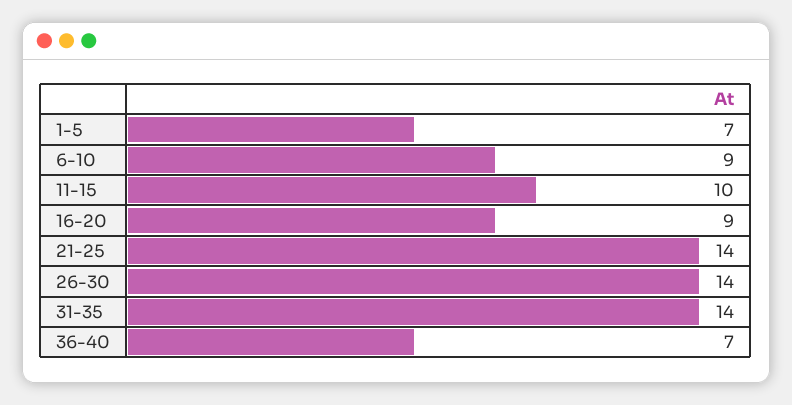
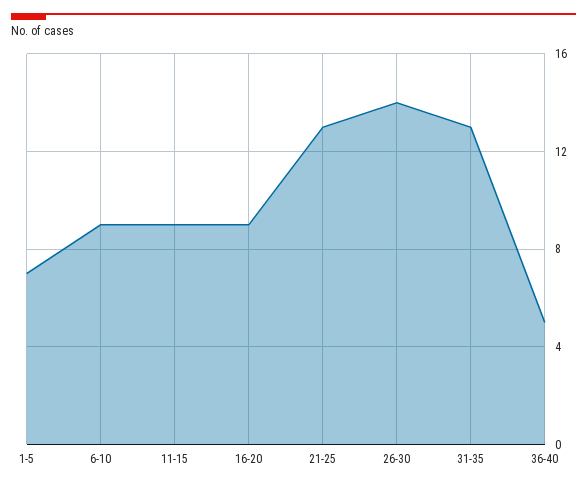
  {
    "1-5": 7,
    "6-10": 9,
-   "11-15": 10,
+   "11-15": 9,
    "16-20": 9,
-   "21-25": 14,
+   "21-25": 13,
    "26-30": 14,
-   "31-35": 14,
+   "31-35": 13,
-   "36-40": 7
+   "36-40": 5
  }

